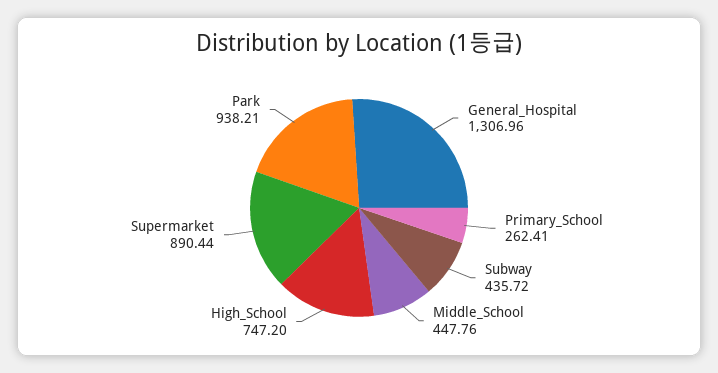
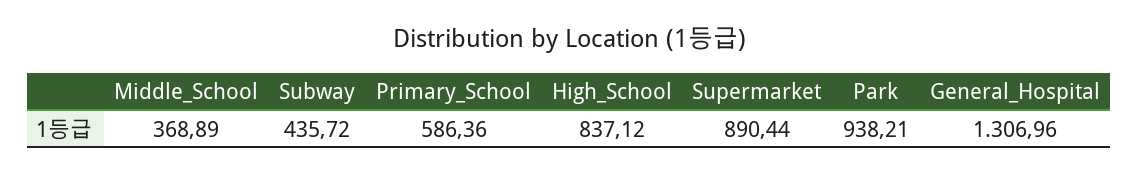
  {
    "General_Hospital": 1306.96,
-   "Primary_School": 262.41,
+   "Primary_School": 586.36,
    "Subway": 435.72,
-   "Middle_School": 447.76,
+   "Middle_School": 368.89,
-   "High_School": 747.2,
+   "High_School": 837.12,
    "Supermarket": 890.44,
    "Park": 938.21
  }

